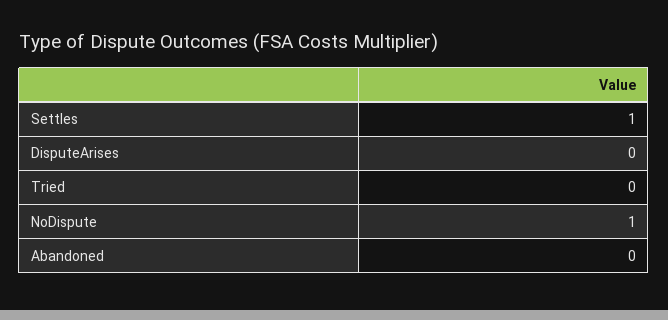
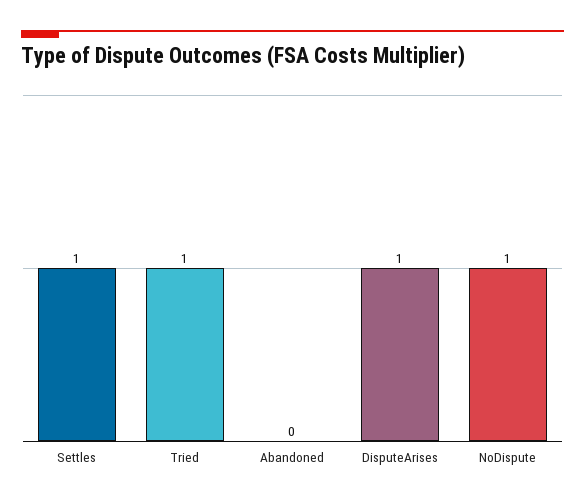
  {
    "Settles": 1,
-   "DisputeArises": 0,
+   "DisputeArises": 1,
-   "Tried": 0,
+   "Tried": 1,
    "NoDispute": 1,
    "Abandoned": 0
  }

